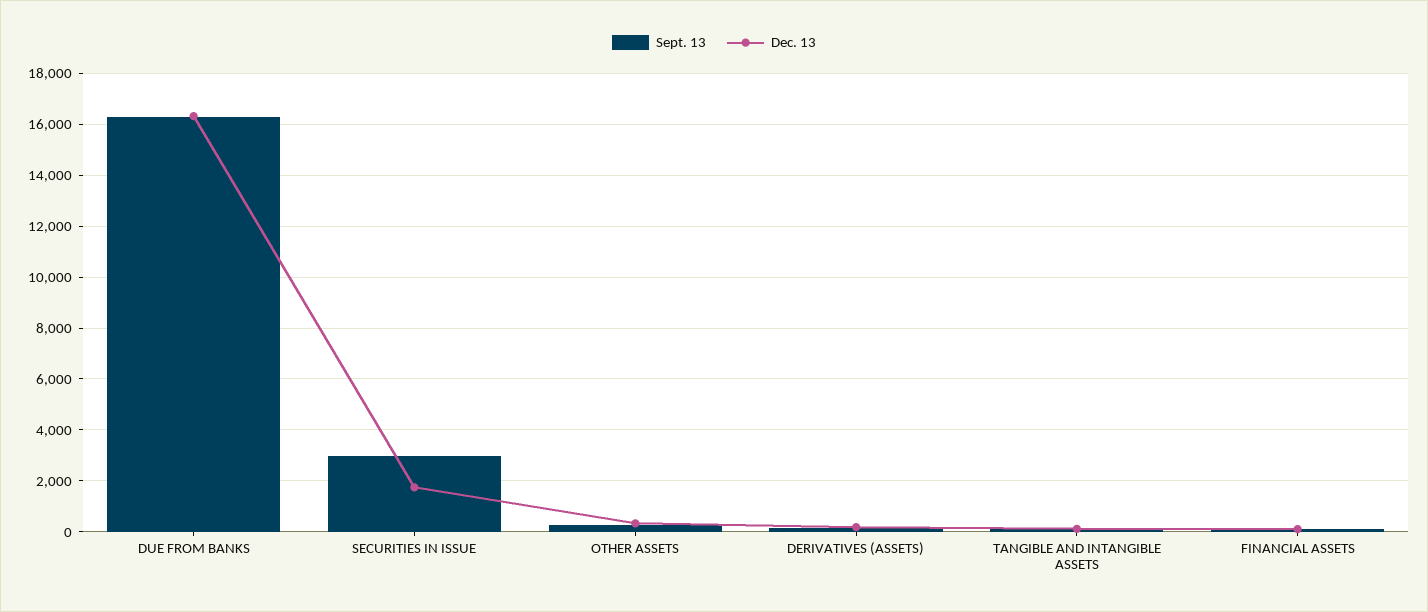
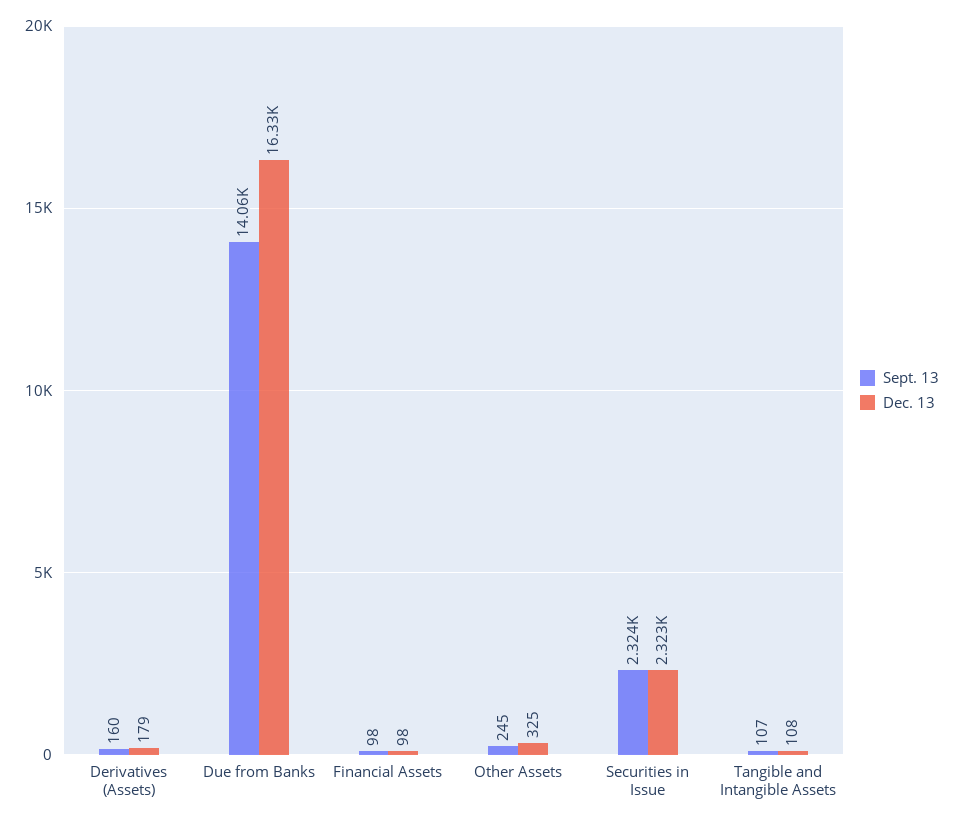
  {
    "Sept. 13": {
-     "DUE FROM BANKS": 16250,
+     "DUE FROM BANKS": 14060,
-     "SECURITIES IN ISSUE": 3000,
+     "SECURITIES IN ISSUE": 2324,
      "OTHER ASSETS": 245,
      "DERIVATIVES (ASSETS)": 160,
      "TANGIBLE AND INTANGIBLE ASSETS": 107,
      "FINANCIAL ASSETS": 98
    },
    "Dec. 13": {
      "DUE FROM BANKS": 16330,
-     "SECURITIES IN ISSUE": 1750,
+     "SECURITIES IN ISSUE": 2323,
      "OTHER ASSETS": 325,
      "DERIVATIVES (ASSETS)": 179,
      "TANGIBLE AND INTANGIBLE ASSETS": 108,
      "FINANCIAL ASSETS": 98
    }
  }

